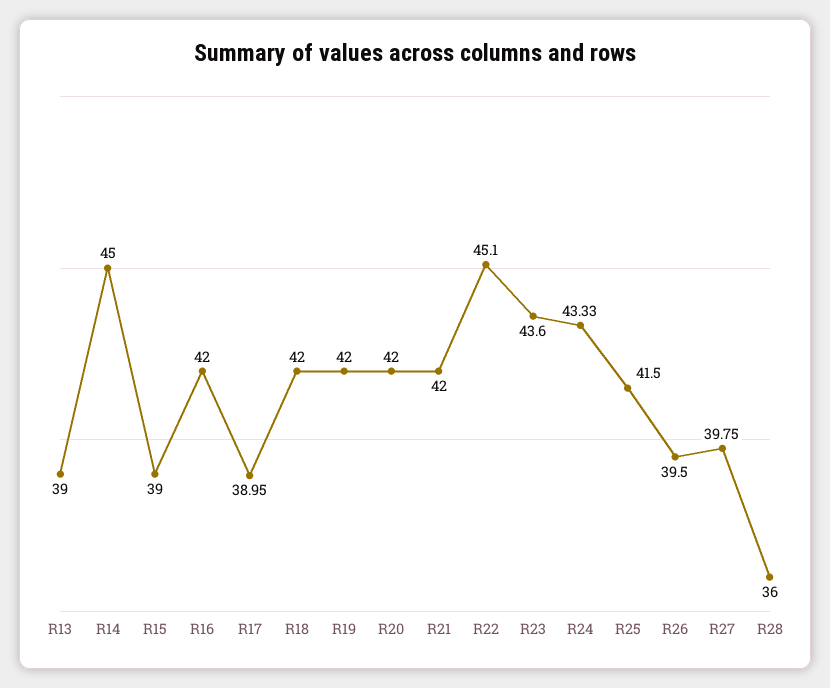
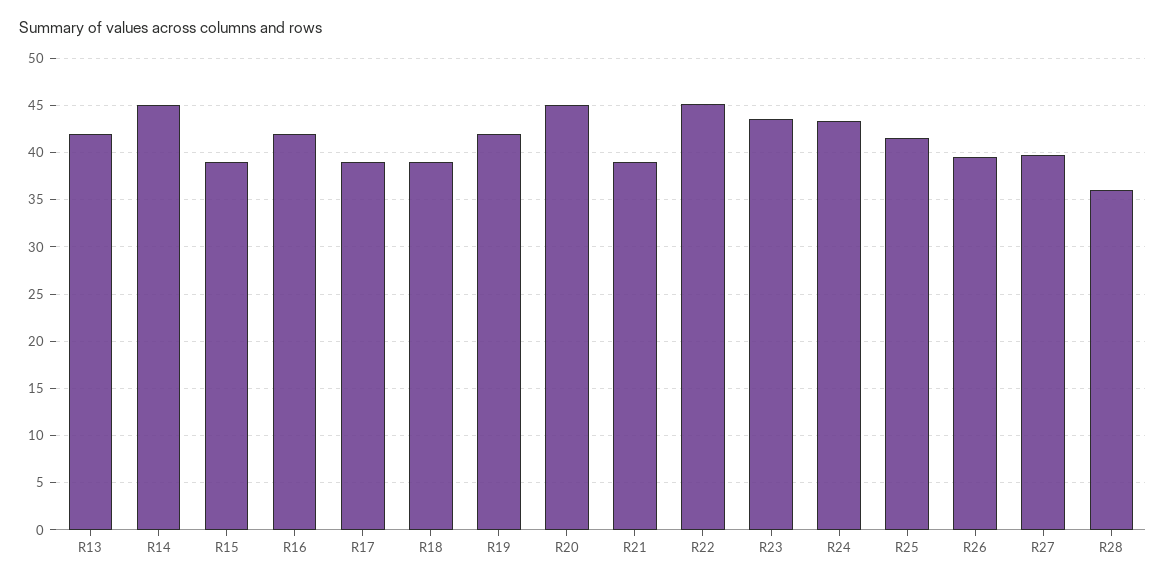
  {
-   "R13": 39,
+   "R13": 42,
    "R14": 45,
    "R15": 39,
    "R16": 42,
    "R17": 38.95,
-   "R18": 42,
+   "R18": 39,
    "R19": 42,
-   "R20": 42,
+   "R20": 45,
-   "R21": 42,
+   "R21": 39,
    "R22": 45.1,
    "R23": 43.6,
    "R24": 43.33,
    "R25": 41.5,
    "R26": 39.5,
    "R27": 39.75,
    "R28": 36
  }

